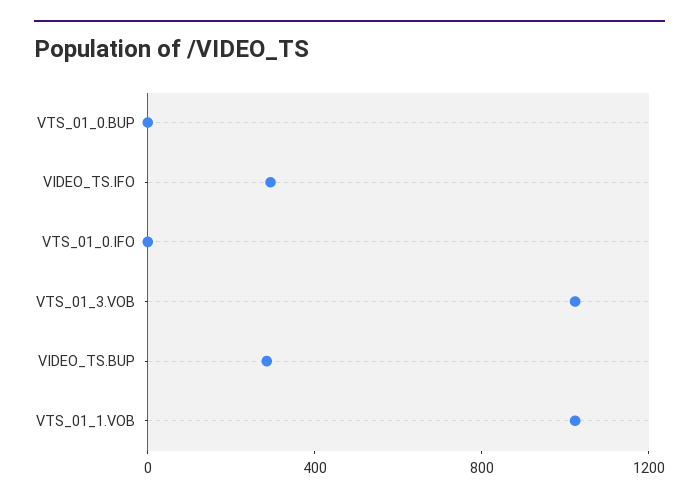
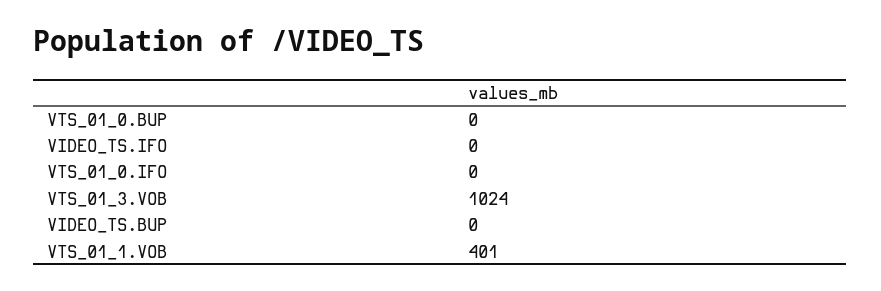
  {
    "VTS_01_0.BUP": 0,
-   "VIDEO_TS.IFO": 300,
+   "VIDEO_TS.IFO": 0,
    "VTS_01_0.IFO": 0,
    "VTS_01_3.VOB": 1024,
-   "VIDEO_TS.BUP": 300,
+   "VIDEO_TS.BUP": 0,
-   "VTS_01_1.VOB": 1000
+   "VTS_01_1.VOB": 401
  }

